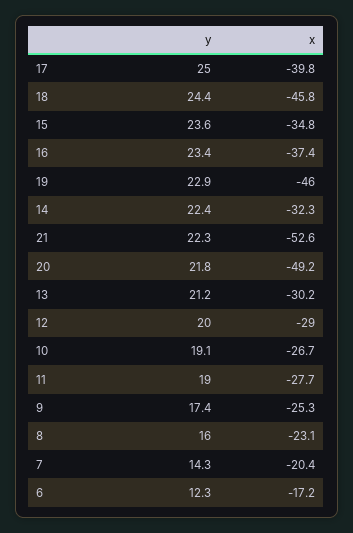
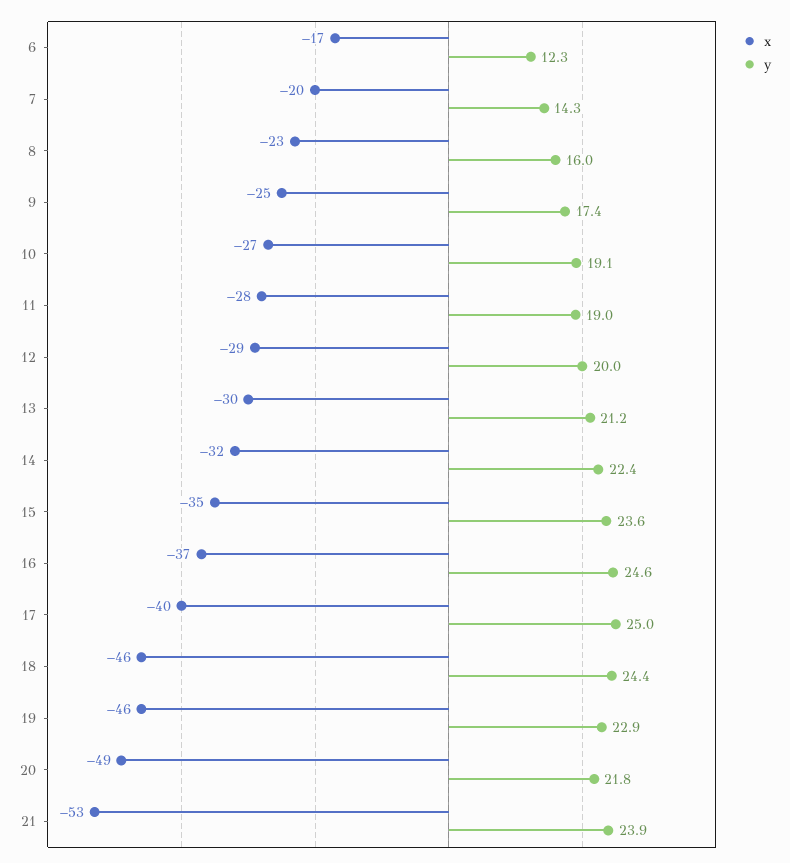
  {
    "y": {
      "17": 25,
      "18": 24.4,
      "15": 23.6,
-     "16": 23.4,
+     "16": 24.6,
      "19": 22.9,
      "14": 22.4,
-     "21": 22.3,
+     "21": 23.9,
      "20": 21.8,
      "13": 21.2,
      "12": 20,
      "10": 19.1,
      "11": 19,
      "9": 17.4,
      "8": 16,
      "7": 14.3,
      "6": 12.3
    },
    "x": {
      "17": -39.8,
      "18": -45.8,
      "15": -34.8,
      "16": -37.4,
      "19": -46,
      "14": -32.3,
      "21": -52.6,
      "20": -49.2,
      "13": -30.2,
      "12": -29,
      "10": -26.7,
      "11": -27.7,
      "9": -25.3,
      "8": -23.1,
      "7": -20.4,
      "6": -17.2
    }
  }

